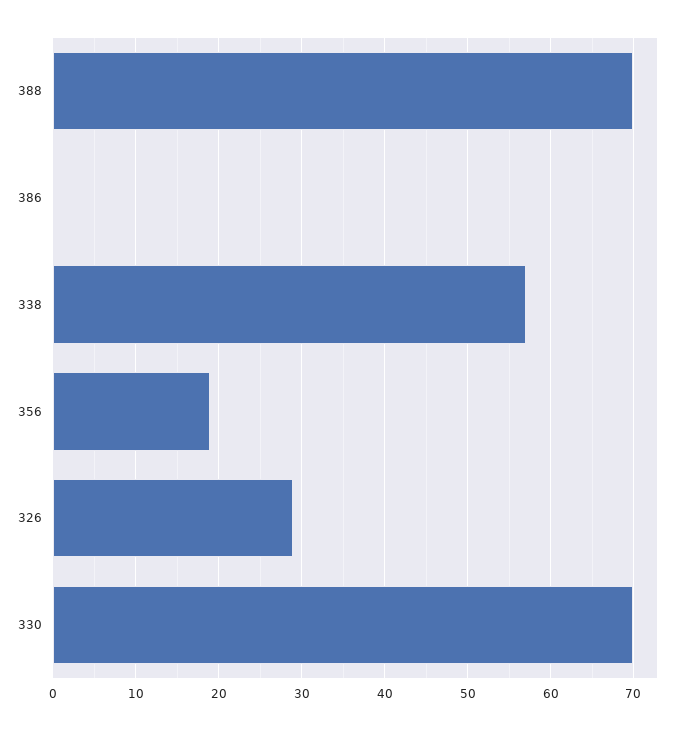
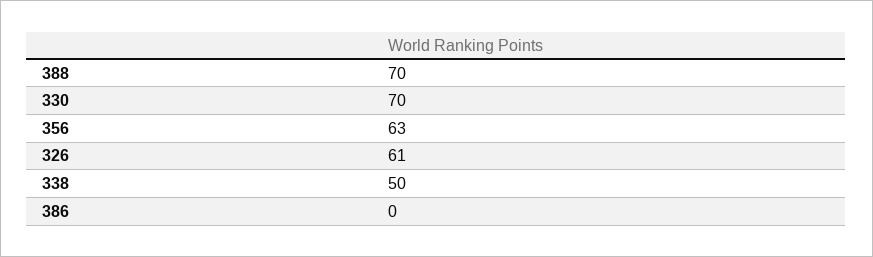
  {
    "388": 70,
    "386": 0,
-   "338": 57,
+   "338": 50,
-   "356": 19,
+   "356": 63,
-   "326": 29,
+   "326": 61,
    "330": 70
  }

